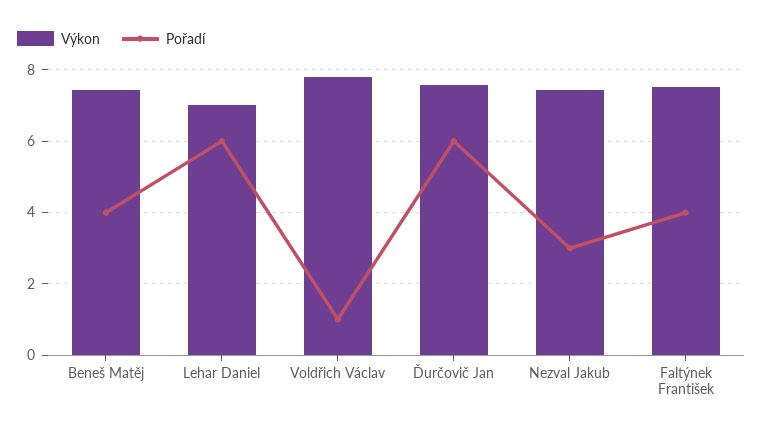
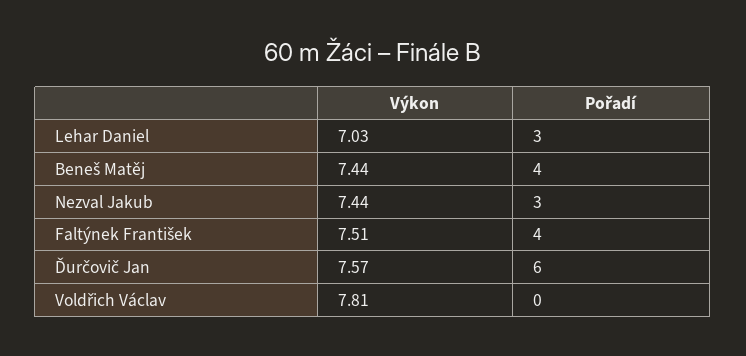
  {
    "Výkon": {
      "Beneš Matěj": 7.44,
      "Lehar Daniel": 7.03,
      "Voldřich Václav": 7.81,
      "Ďurčovič Jan": 7.57,
      "Nezval Jakub": 7.44,
      "Faltýnek František": 7.51
    },
    "Pořadí": {
      "Beneš Matěj": 4,
-     "Lehar Daniel": 6,
+     "Lehar Daniel": 3,
-     "Voldřich Václav": 1,
+     "Voldřich Václav": 0,
      "Ďurčovič Jan": 6,
      "Nezval Jakub": 3,
      "Faltýnek František": 4
    }
  }

